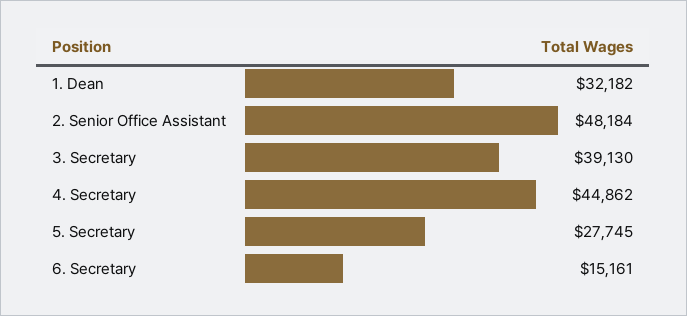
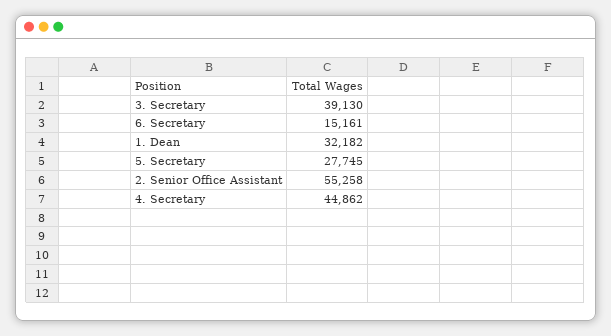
  {
    "1. Dean": 32182,
-   "2. Senior Office Assistant": 48184,
+   "2. Senior Office Assistant": 55258,
    "3. Secretary": 39130,
    "4. Secretary": 44862,
    "5. Secretary": 27745,
    "6. Secretary": 15161
  }

